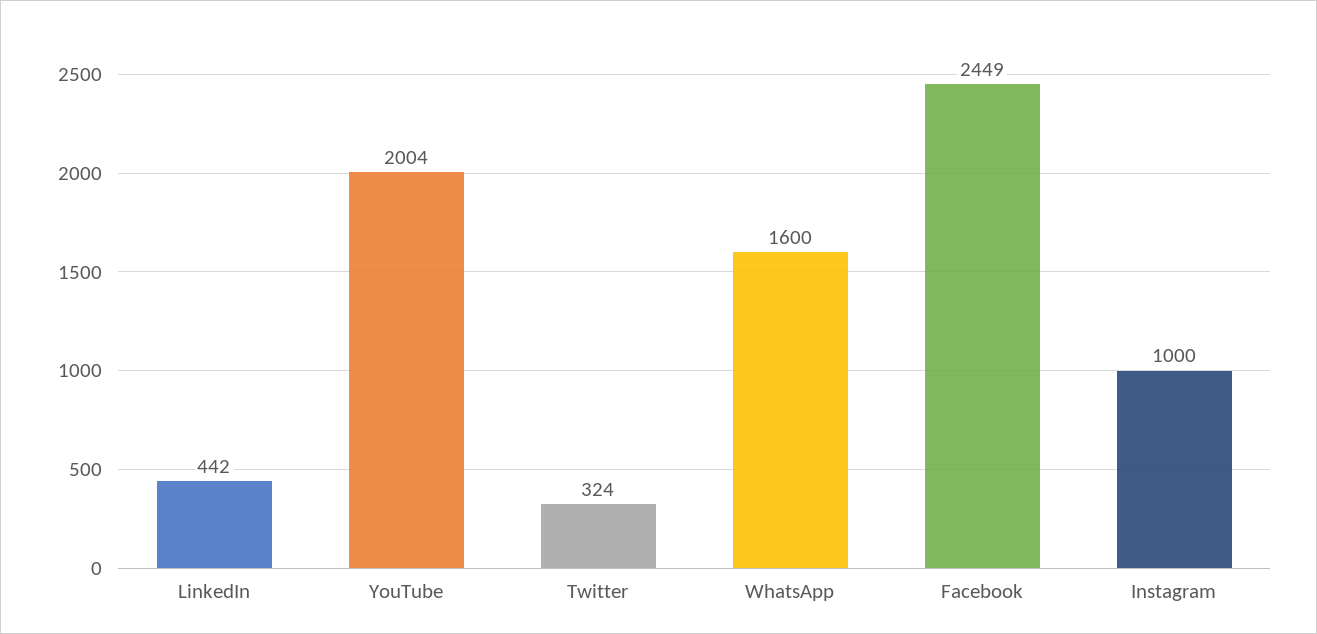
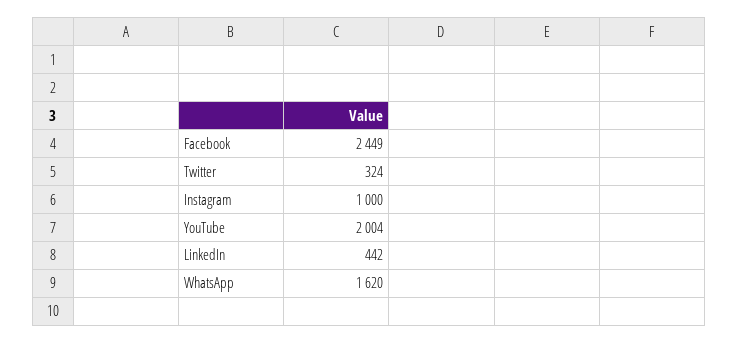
  {
    "LinkedIn": 442,
    "YouTube": 2004,
    "Twitter": 324,
-   "WhatsApp": 1600,
+   "WhatsApp": 1620,
    "Facebook": 2449,
    "Instagram": 1000
  }

